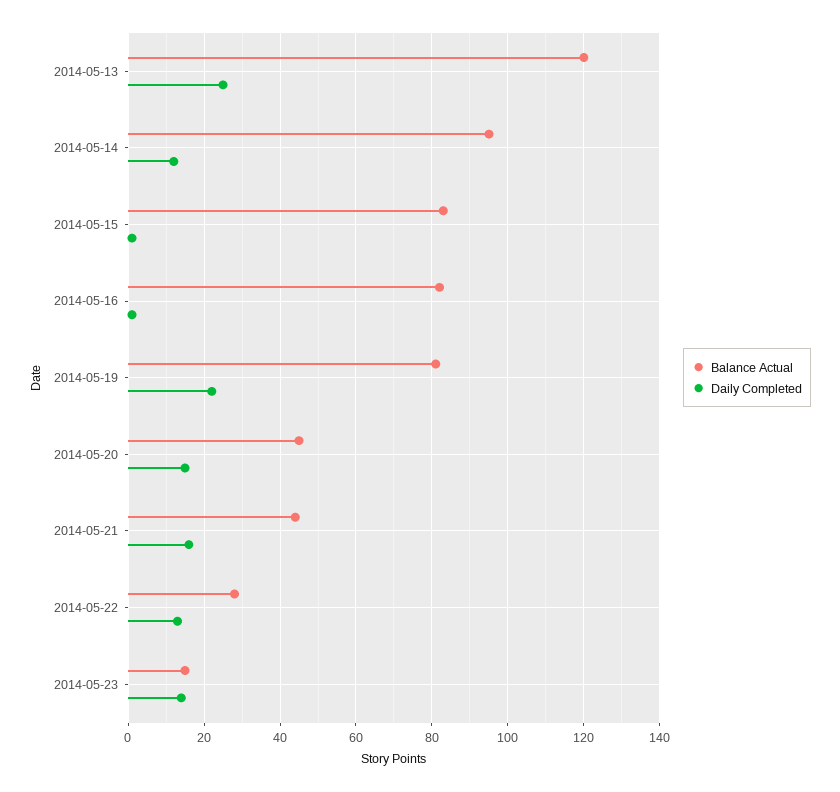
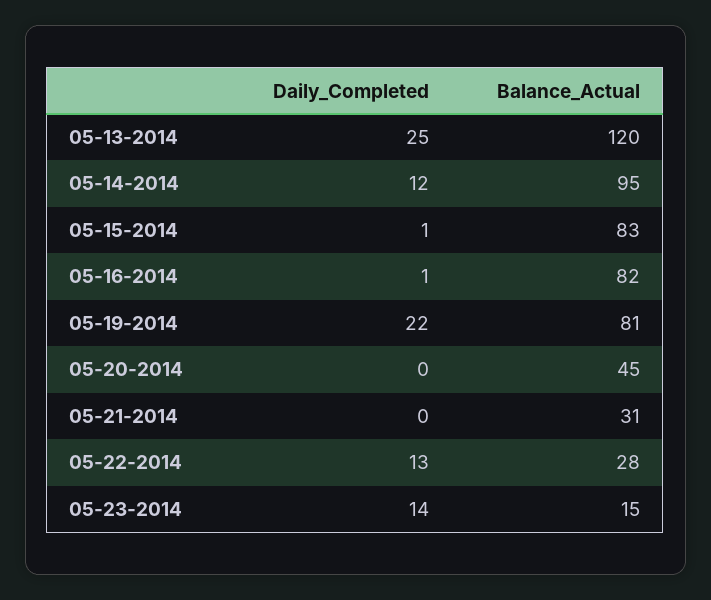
  {
    "Balance Actual": {
      "2014-05-13": 120,
      "2014-05-14": 95,
      "2014-05-15": 83,
      "2014-05-16": 82,
      "2014-05-19": 81,
      "2014-05-20": 45,
-     "2014-05-21": 45,
+     "2014-05-21": 31,
      "2014-05-22": 28,
      "2014-05-23": 15
    },
    "Daily Completed": {
      "2014-05-13": 25,
      "2014-05-14": 12,
      "2014-05-15": 1,
      "2014-05-16": 1,
      "2014-05-19": 22,
-     "2014-05-20": 15,
+     "2014-05-20": 0,
-     "2014-05-21": 15,
+     "2014-05-21": 0,
      "2014-05-22": 13,
      "2014-05-23": 14
    }
  }

